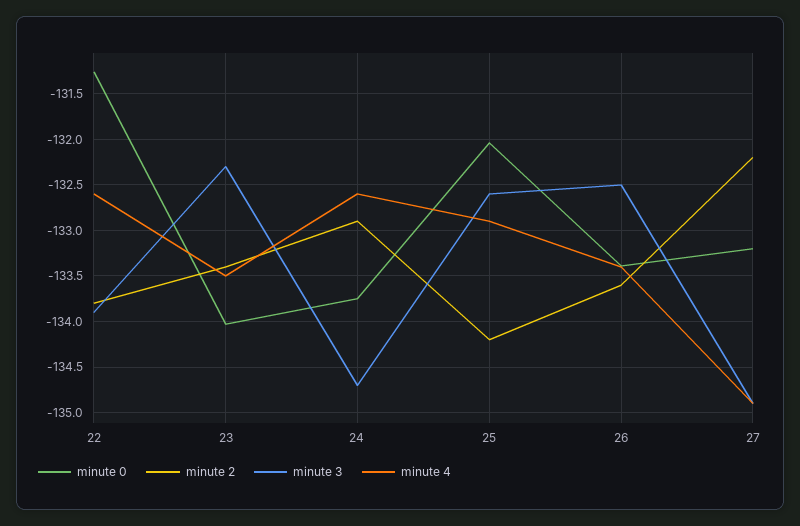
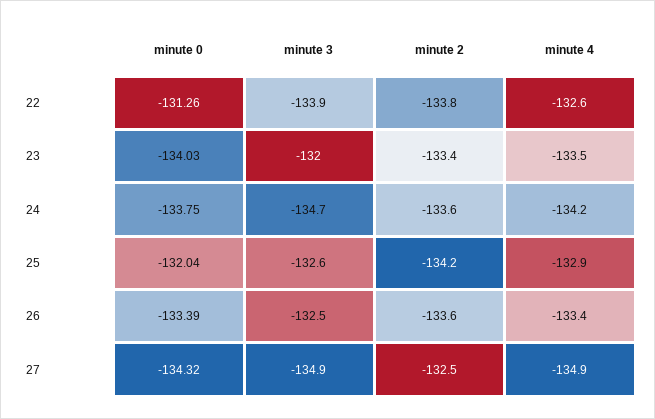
  {
    "minute 0": {
      "22": -131.26,
      "23": -134.03,
      "24": -133.75,
      "25": -132.04,
      "26": -133.39,
-     "27": -133.2
+     "27": -134.32
    },
    "minute 2": {
      "22": -133.8,
      "23": -133.4,
-     "24": -132.9,
+     "24": -133.6,
      "25": -134.2,
      "26": -133.6,
-     "27": -132.2
+     "27": -132.5
    },
    "minute 3": {
      "22": -133.9,
-     "23": -132.3,
+     "23": -132,
      "24": -134.7,
      "25": -132.6,
      "26": -132.5,
      "27": -134.9
    },
    "minute 4": {
      "22": -132.6,
      "23": -133.5,
-     "24": -132.6,
+     "24": -134.2,
      "25": -132.9,
      "26": -133.4,
      "27": -134.9
    }
  }

